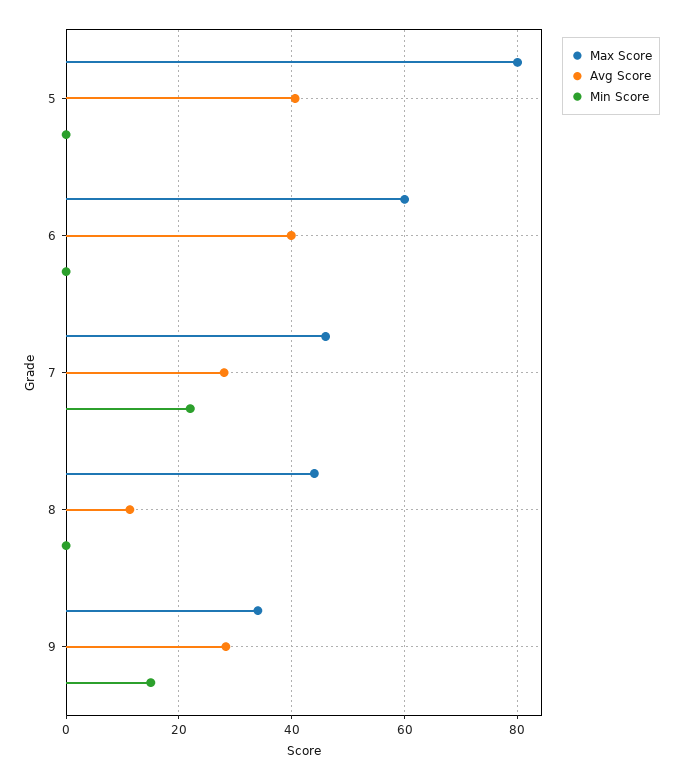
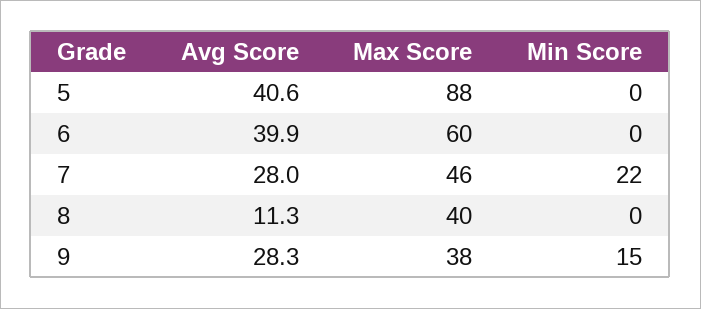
  {
    "Max Score": {
-     "5": 80,
+     "5": 88,
      "6": 60,
      "7": 46,
-     "8": 44,
+     "8": 40,
-     "9": 34
+     "9": 38
    },
    "Avg Score": {
      "5": 40.6,
      "6": 39.9,
      "7": 28,
      "8": 11.3,
      "9": 28.3
    },
    "Min Score": {
      "5": 0,
      "6": 0,
      "7": 22,
      "8": 0,
      "9": 15
    }
  }

